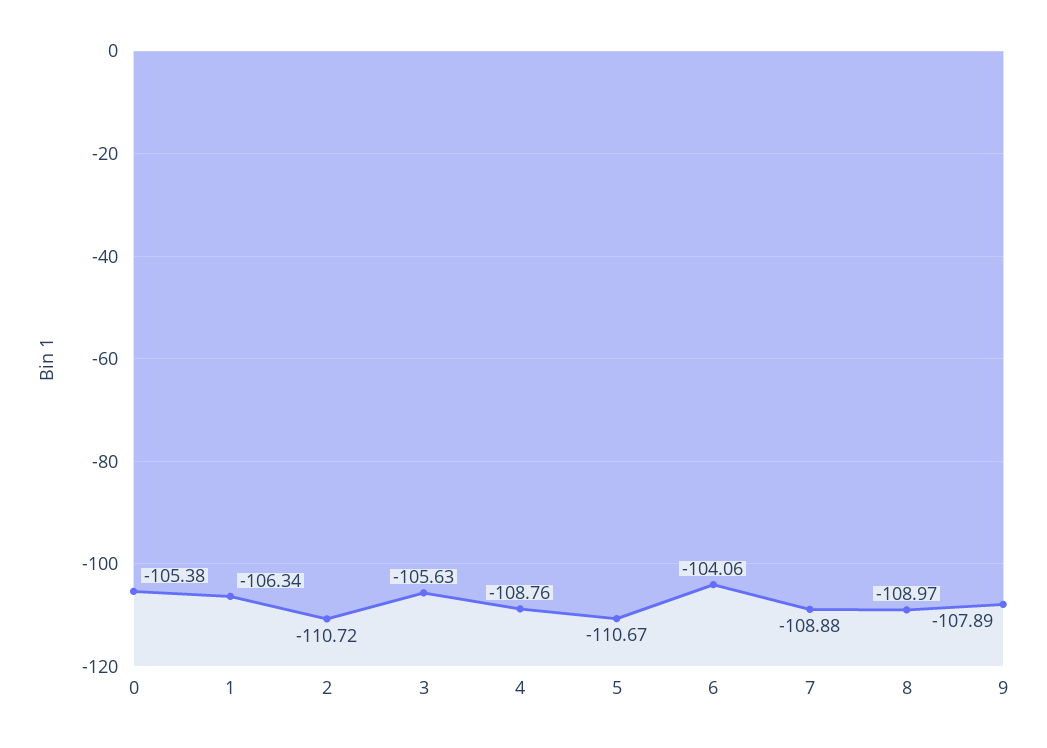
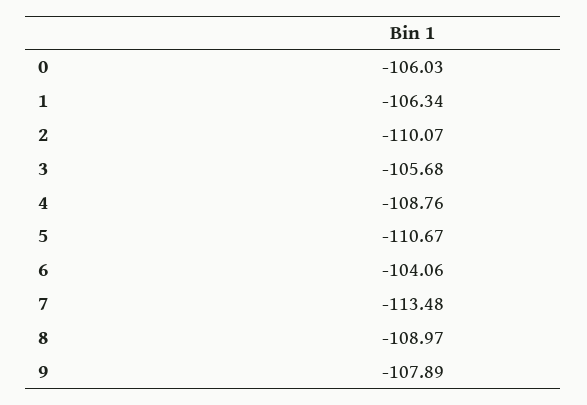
  {
-   "0": -105.38,
+   "0": -106.03,
    "1": -106.34,
-   "2": -110.72,
+   "2": -110.07,
-   "3": -105.63,
+   "3": -105.68,
    "4": -108.76,
    "5": -110.67,
    "6": -104.06,
-   "7": -108.88,
+   "7": -113.48,
    "8": -108.97,
    "9": -107.89
  }

